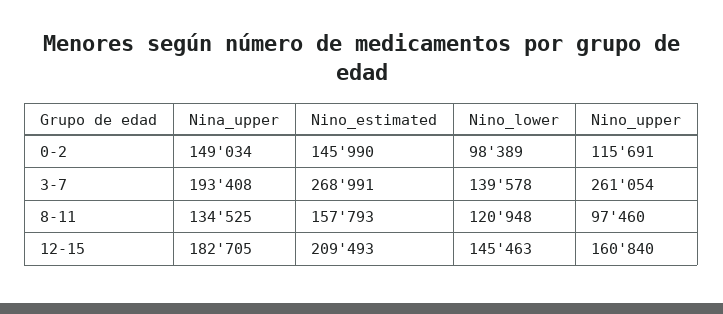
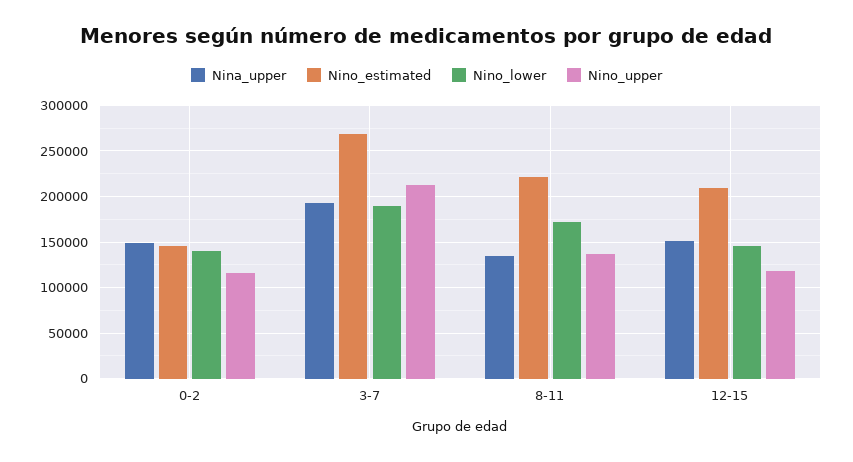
  {
    "Nina_upper": {
      "0-2": 149034,
      "3-7": 193408,
      "8-11": 134525,
-     "12-15": 182705
+     "12-15": 150000
    },
    "Nino_estimated": {
      "0-2": 145990,
      "3-7": 268991,
-     "8-11": 157793,
+     "8-11": 220000,
      "12-15": 209493
    },
    "Nino_lower": {
-     "0-2": 98389,
+     "0-2": 140000,
-     "3-7": 139578,
+     "3-7": 190000,
-     "8-11": 120948,
+     "8-11": 170000,
      "12-15": 145463
    },
    "Nino_upper": {
      "0-2": 115691,
-     "3-7": 261054,
+     "3-7": 210000,
-     "8-11": 97460,
+     "8-11": 140000,
-     "12-15": 160840
+     "12-15": 120000
    }
  }

